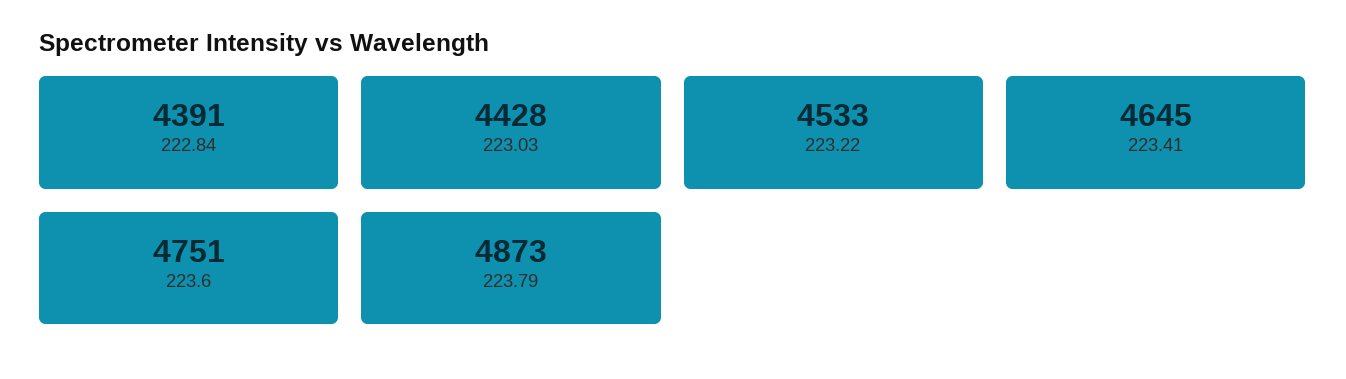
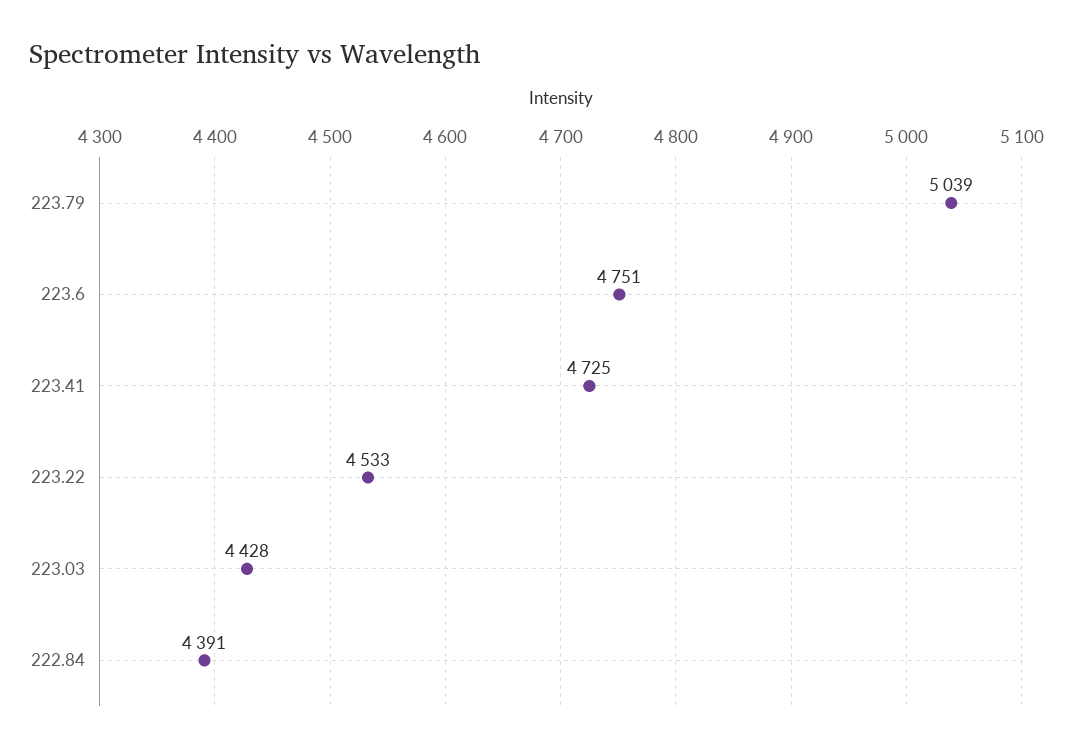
  {
    "222.84": 4391,
    "223.03": 4428,
    "223.22": 4533,
-   "223.41": 4645,
+   "223.41": 4725,
    "223.6": 4751,
-   "223.79": 4873
+   "223.79": 5039
  }

